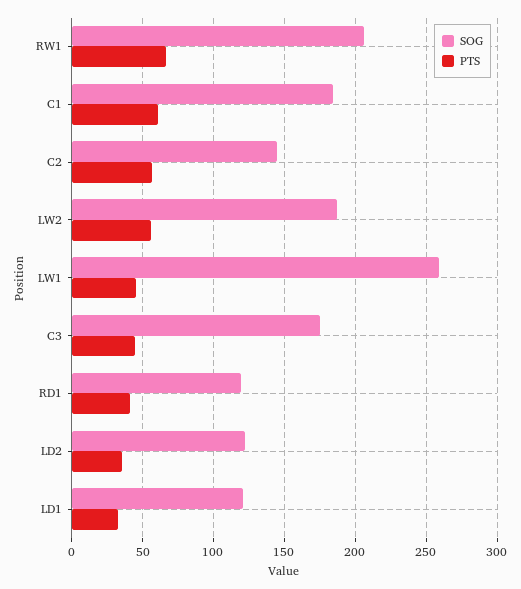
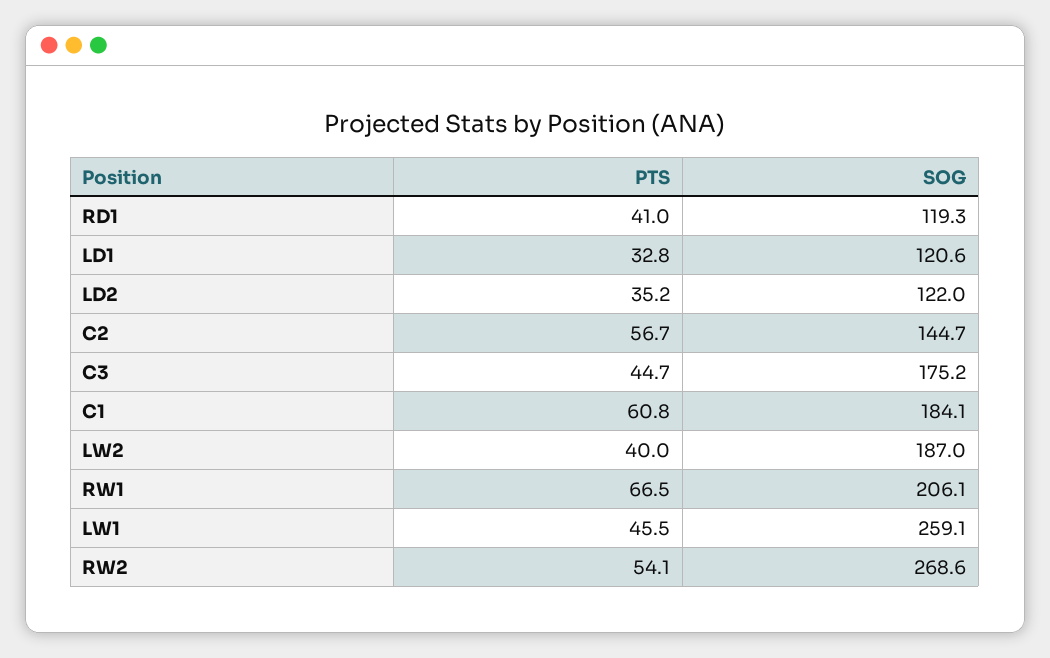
  {
    "SOG": {
      "RW1": 206.1,
      "C1": 184.1,
      "C2": 144.7,
      "LW2": 187,
      "LW1": 259.1,
      "C3": 175.2,
      "RD1": 119.3,
      "LD2": 122,
-     "LD1": 120.6
+     "LD1": 120.6,
+     "RW2": 268.6
    },
    "PTS": {
      "RW1": 66.5,
      "C1": 60.8,
      "C2": 56.7,
-     "LW2": 55,
+     "LW2": 40,
      "LW1": 45.5,
      "C3": 44.7,
      "RD1": 41,
      "LD2": 35.2,
-     "LD1": 32.8
+     "LD1": 32.8,
+     "RW2": 54.1
    }
  }

